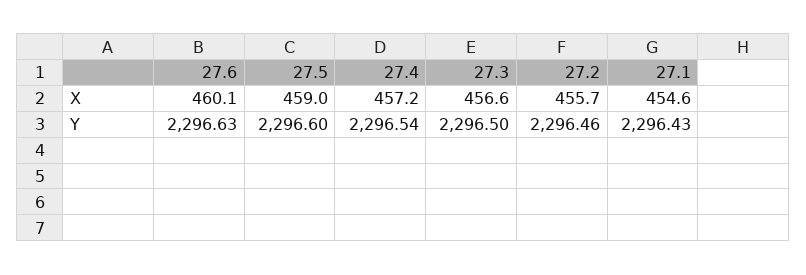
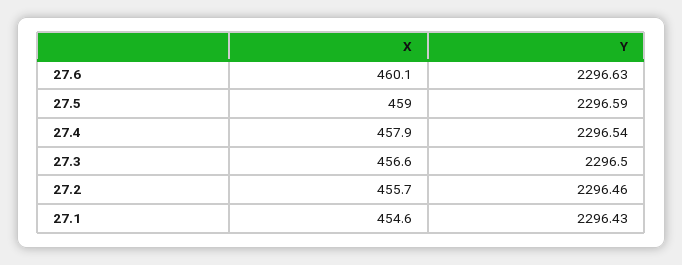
  {
    "27.6": {
      "X": 460.1,
      "Y": 2296.63
    },
    "27.5": {
      "X": 459,
-     "Y": 2296.6
+     "Y": 2296.59
    },
    "27.4": {
-     "X": 457.2,
+     "X": 457.9,
      "Y": 2296.54
    },
    "27.3": {
      "X": 456.6,
      "Y": 2296.5
    },
    "27.2": {
      "X": 455.7,
      "Y": 2296.46
    },
    "27.1": {
      "X": 454.6,
      "Y": 2296.43
    }
  }

